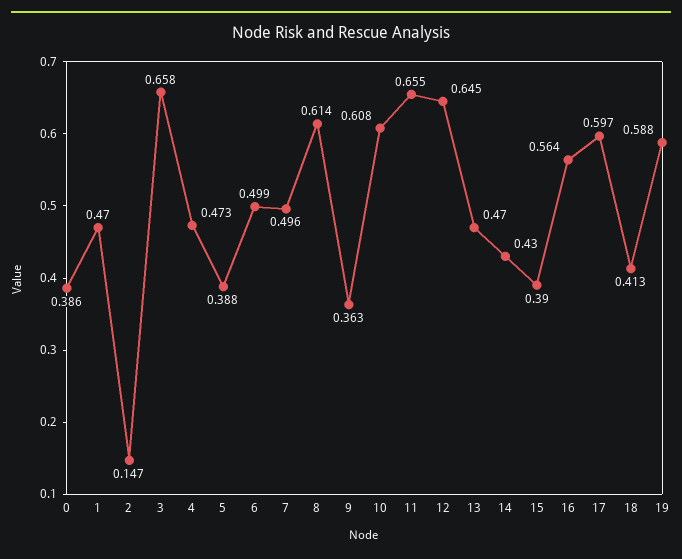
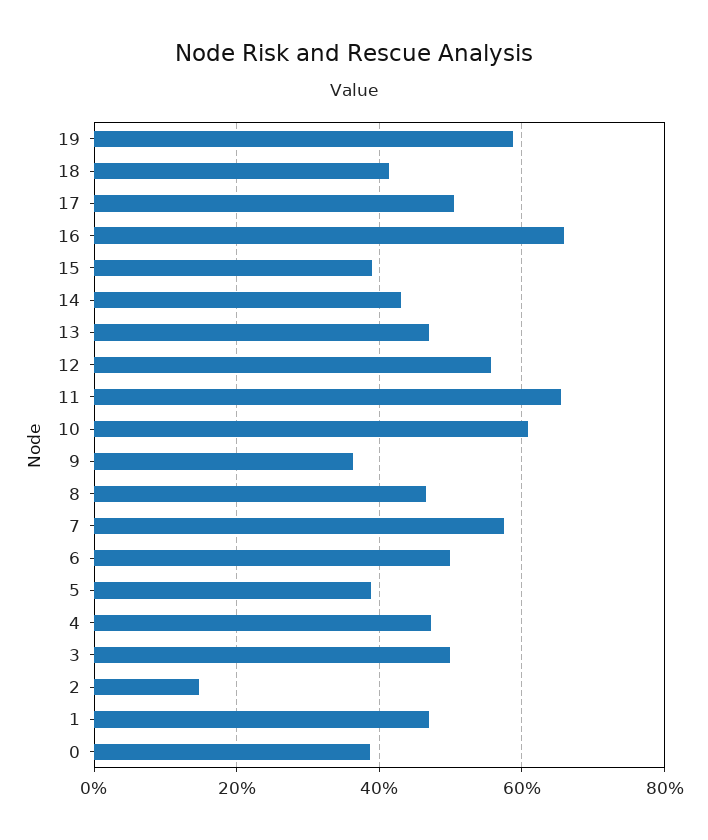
  {
    "0": 0.386,
    "1": 0.47,
    "2": 0.147,
-   "3": 0.658,
+   "3": 0.5,
    "4": 0.473,
    "5": 0.388,
    "6": 0.499,
-   "7": 0.496,
+   "7": 0.58,
-   "8": 0.614,
+   "8": 0.46,
    "9": 0.363,
    "10": 0.608,
    "11": 0.655,
-   "12": 0.645,
+   "12": 0.56,
    "13": 0.47,
    "14": 0.43,
    "15": 0.39,
-   "16": 0.564,
+   "16": 0.66,
-   "17": 0.597,
+   "17": 0.5,
    "18": 0.413,
    "19": 0.588
  }

